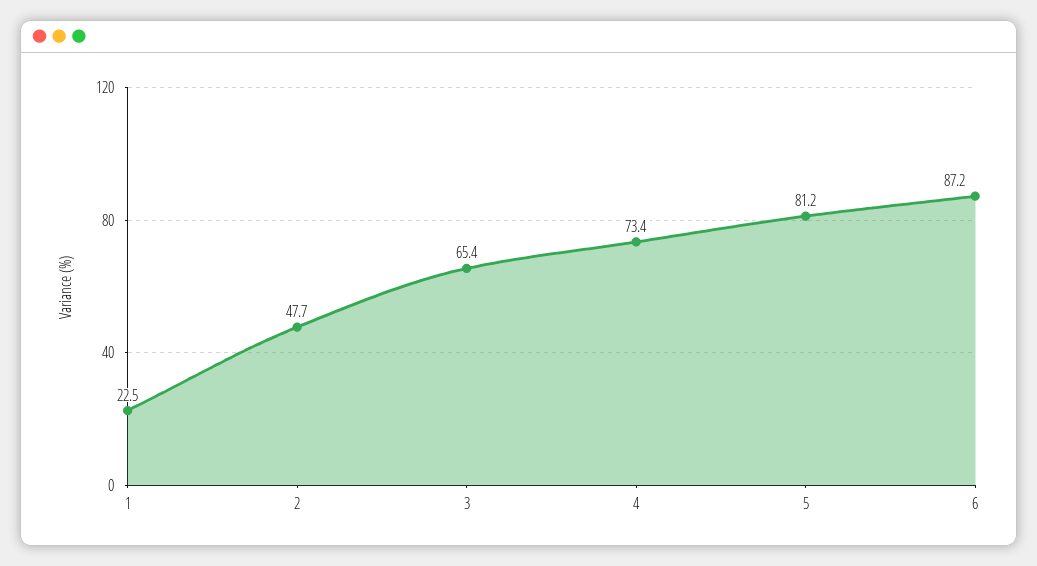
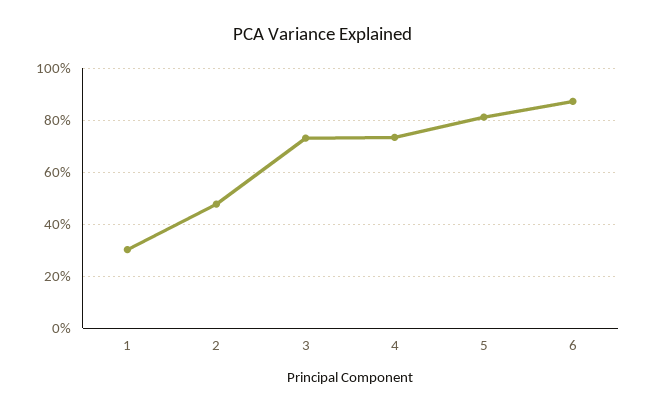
  {
-   "1": 22.5,
+   "1": 30,
    "2": 47.7,
-   "3": 65.4,
+   "3": 72.5,
    "4": 73.4,
    "5": 81.2,
    "6": 87.2
  }

